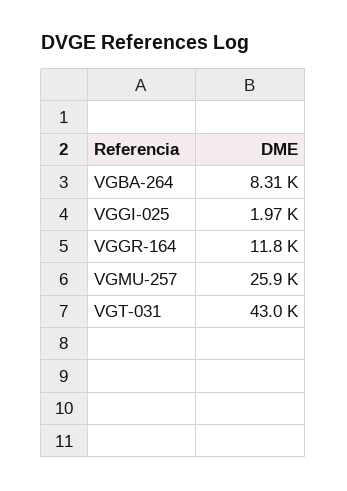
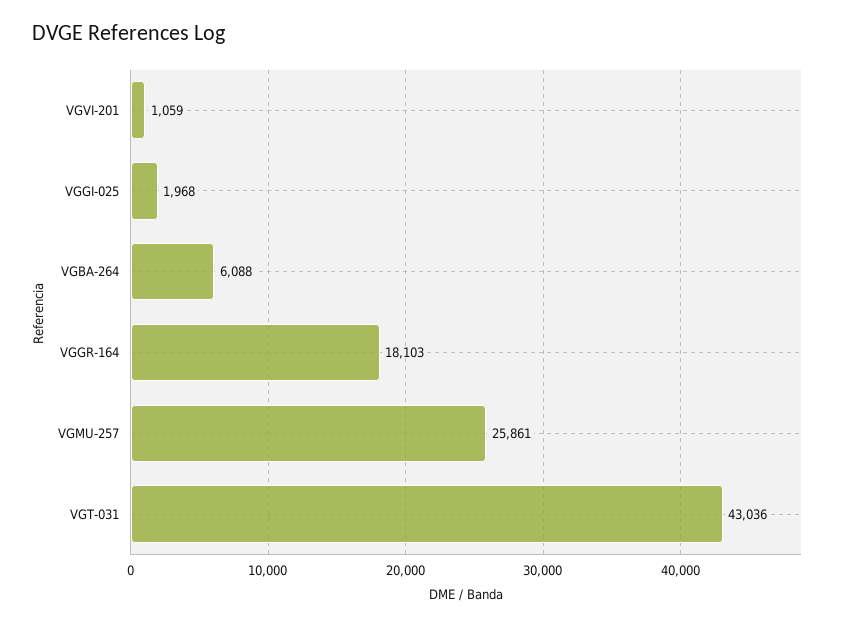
  {
-   "VGBA-264": 8310,
+   "VGBA-264": 6088,
    "VGGI-025": 1968,
-   "VGGR-164": 11800,
+   "VGGR-164": 18103,
    "VGMU-257": 25861,
-   "VGT-031": 43036
+   "VGT-031": 43036,
+   "VGVI-201": 1059
  }

